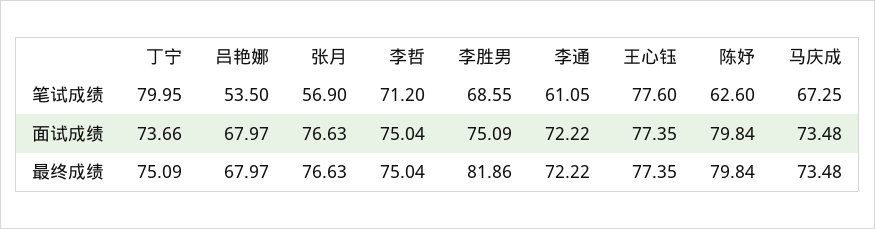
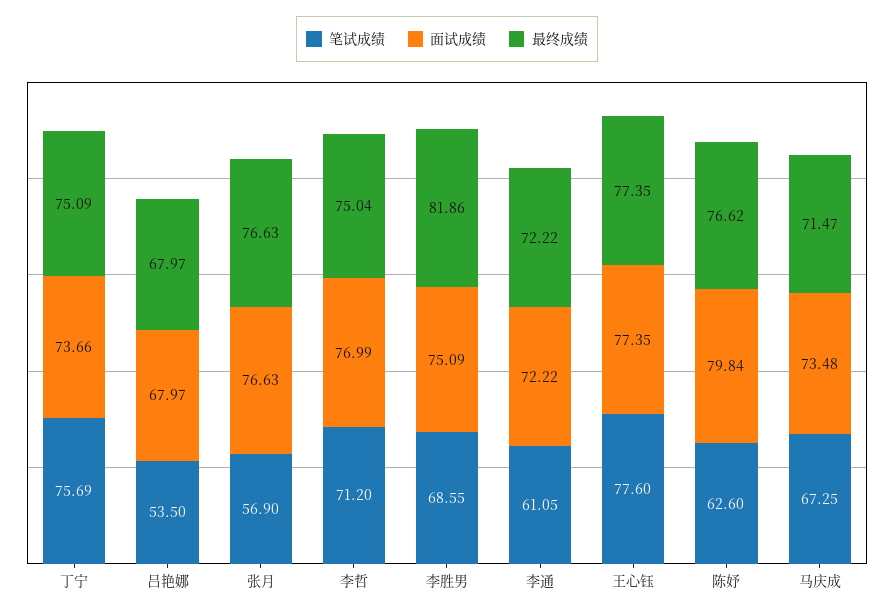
  {
    "笔试成绩": {
-     "丁宁": 79.95,
+     "丁宁": 75.69,
      "吕艳娜": 53.5,
      "张月": 56.9,
      "李哲": 71.2,
      "李胜男": 68.55,
      "李通": 61.05,
      "王心钰": 77.6,
      "陈妤": 62.6,
      "马庆成": 67.25
    },
    "面试成绩": {
      "丁宁": 73.66,
      "吕艳娜": 67.97,
      "张月": 76.63,
-     "李哲": 75.04,
+     "李哲": 76.99,
      "李胜男": 75.09,
      "李通": 72.22,
      "王心钰": 77.35,
      "陈妤": 79.84,
      "马庆成": 73.48
    },
    "最终成绩": {
      "丁宁": 75.09,
      "吕艳娜": 67.97,
      "张月": 76.63,
      "李哲": 75.04,
      "李胜男": 81.86,
      "李通": 72.22,
      "王心钰": 77.35,
-     "陈妤": 79.84,
+     "陈妤": 76.62,
-     "马庆成": 73.48
+     "马庆成": 71.47
    }
  }

